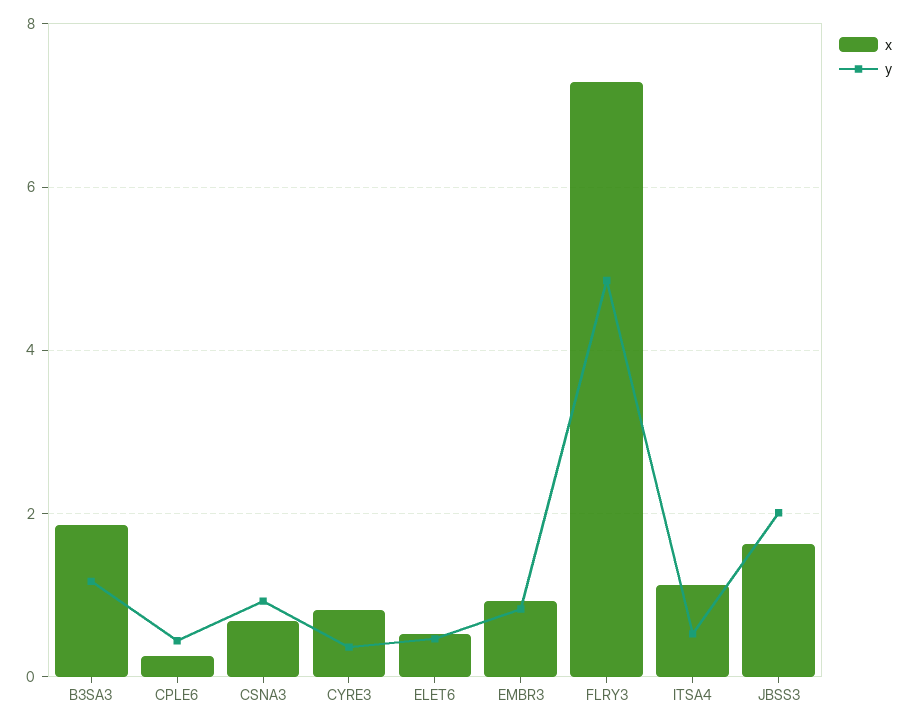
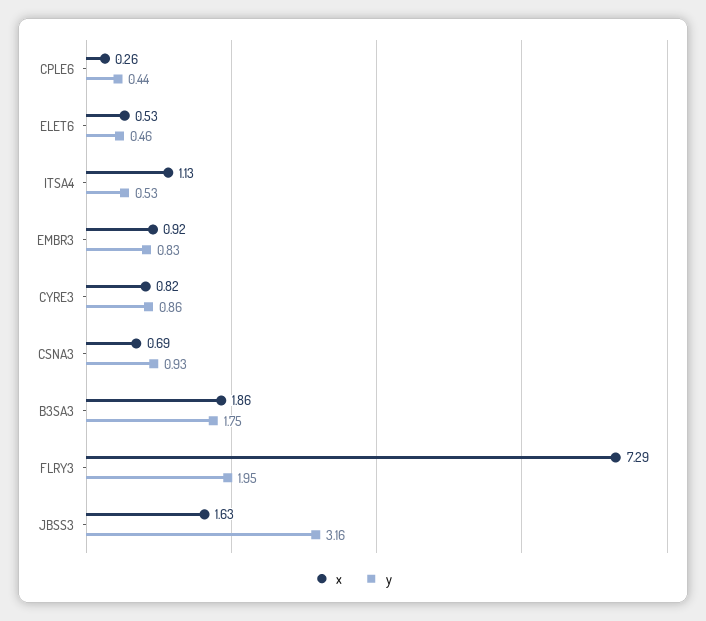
  {
    "x": {
      "B3SA3": 1.86,
      "CPLE6": 0.26,
      "CSNA3": 0.69,
      "CYRE3": 0.82,
      "ELET6": 0.53,
      "EMBR3": 0.92,
      "FLRY3": 7.29,
      "ITSA4": 1.13,
      "JBSS3": 1.63
    },
    "y": {
-     "B3SA3": 1.2,
+     "B3SA3": 1.75,
      "CPLE6": 0.44,
      "CSNA3": 0.93,
-     "CYRE3": 0.4,
+     "CYRE3": 0.86,
      "ELET6": 0.46,
      "EMBR3": 0.83,
-     "FLRY3": 4.8,
+     "FLRY3": 1.95,
      "ITSA4": 0.53,
-     "JBSS3": 2
+     "JBSS3": 3.16
    }
  }

